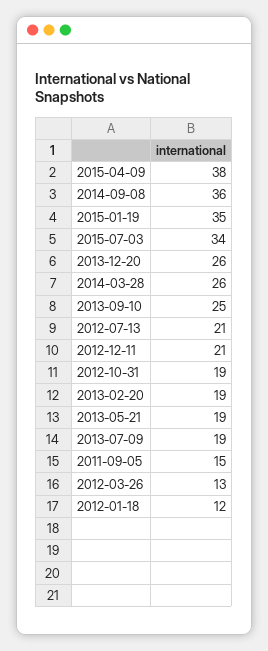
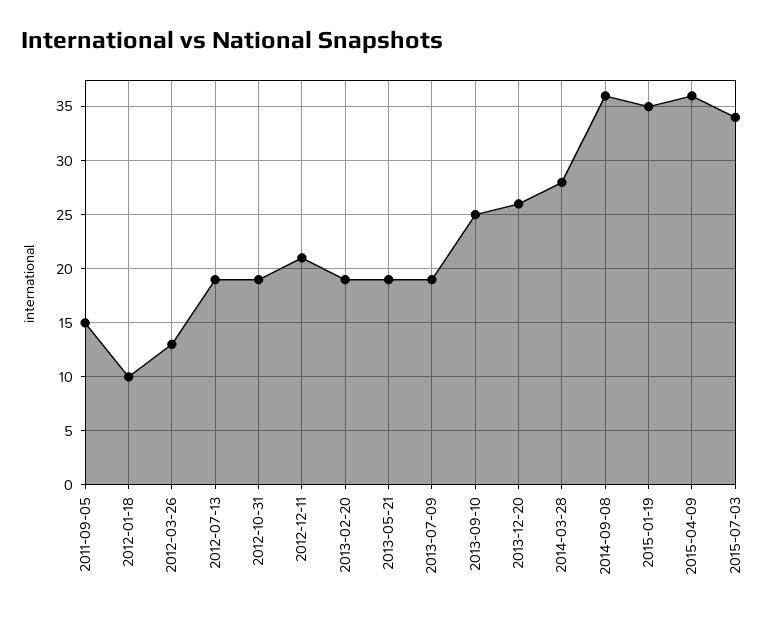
  {
-   "2015-04-09": 38,
+   "2015-04-09": 36,
    "2014-09-08": 36,
    "2015-01-19": 35,
    "2015-07-03": 34,
    "2013-12-20": 26,
-   "2014-03-28": 26,
+   "2014-03-28": 28,
    "2013-09-10": 25,
-   "2012-07-13": 21,
+   "2012-07-13": 19,
    "2012-12-11": 21,
    "2012-10-31": 19,
    "2013-02-20": 19,
    "2013-05-21": 19,
    "2013-07-09": 19,
    "2011-09-05": 15,
    "2012-03-26": 13,
-   "2012-01-18": 12
+   "2012-01-18": 10
  }

